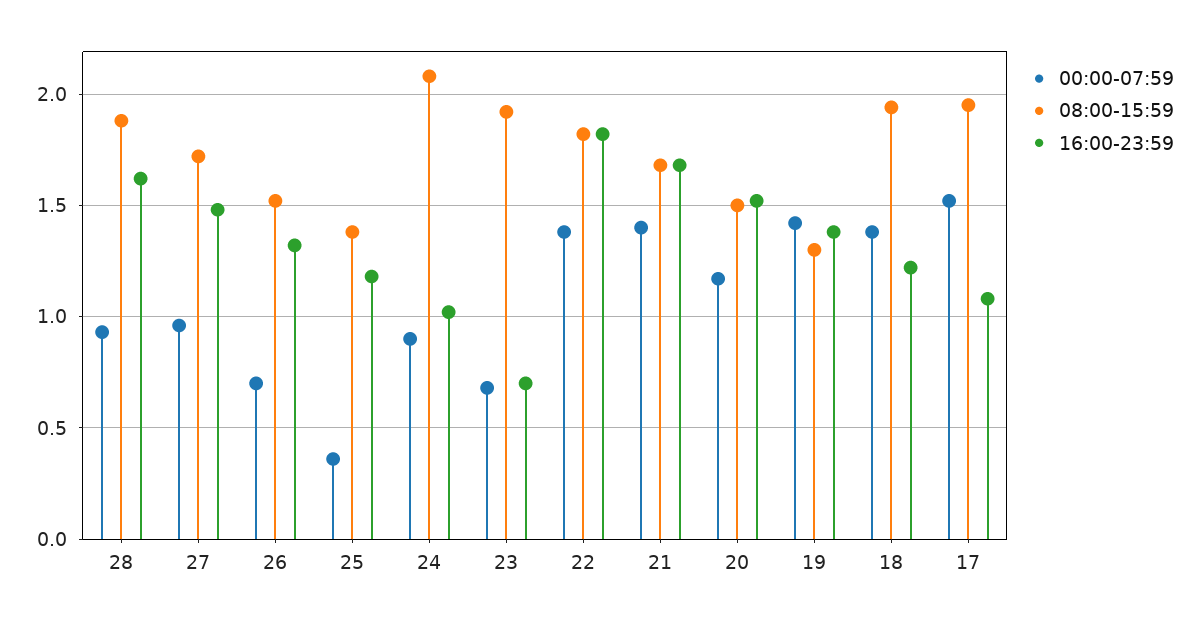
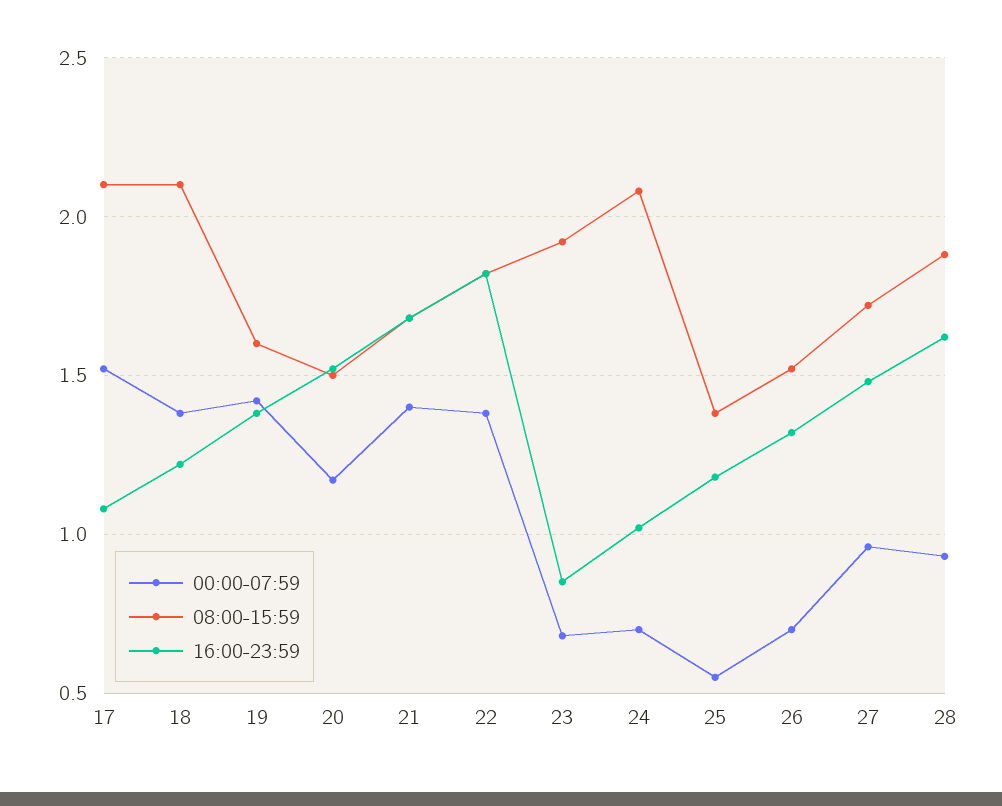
  {
    "00:00-07:59": {
      "28": 0.95,
      "27": 0.95,
      "26": 0.7,
-     "25": 0.35,
+     "25": 0.55,
-     "24": 0.9,
+     "24": 0.7,
      "23": 0.7,
      "22": 1.4,
      "21": 1.4,
      "20": 1.15,
      "19": 1.4,
      "18": 1.4,
      "17": 1.5
    },
    "08:00-15:59": {
      "28": 1.9,
      "27": 1.7,
      "26": 1.5,
      "25": 1.4,
      "24": 2.1,
      "23": 1.9,
      "22": 1.8,
      "21": 1.7,
      "20": 1.5,
-     "19": 1.3,
+     "19": 1.6,
-     "18": 1.95,
+     "18": 2.1,
-     "17": 1.95
+     "17": 2.1
    },
    "16:00-23:59": {
      "28": 1.6,
      "27": 1.5,
      "26": 1.3,
      "25": 1.2,
      "24": 1,
-     "23": 0.7,
+     "23": 0.85,
      "22": 1.8,
      "21": 1.7,
      "20": 1.5,
      "19": 1.4,
      "18": 1.2,
      "17": 1.1
    }
  }

